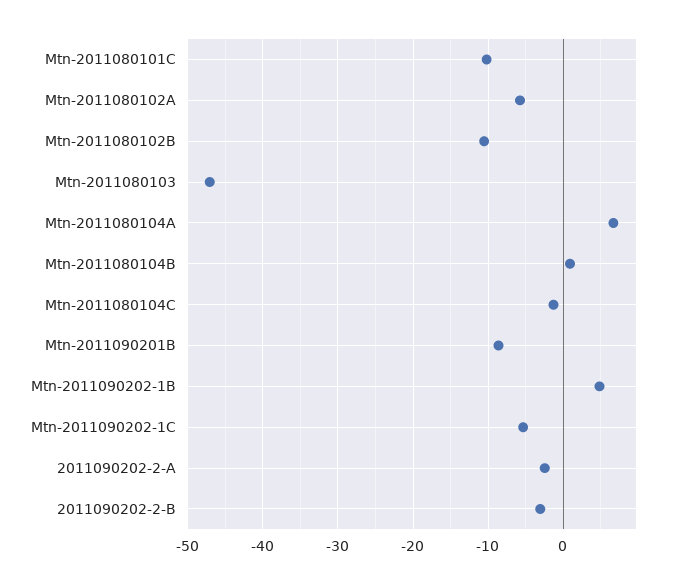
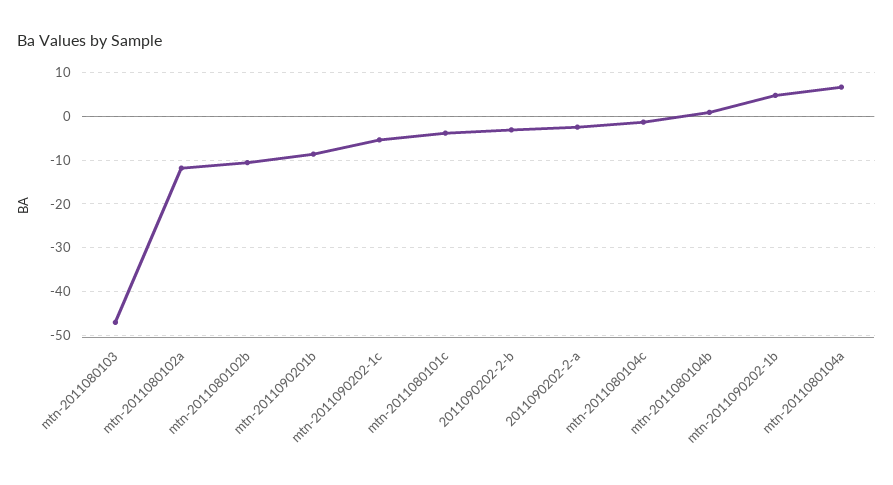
  {
-   "Mtn-2011080101C": -10,
+   "Mtn-2011080101C": -4,
-   "Mtn-2011080102A": -6,
+   "Mtn-2011080102A": -12,
    "Mtn-2011080102B": -11,
    "Mtn-2011080103": -47,
    "Mtn-2011080104A": 7,
    "Mtn-2011080104B": 1,
    "Mtn-2011080104C": -1,
    "Mtn-2011090201B": -9,
    "Mtn-2011090202-1B": 5,
    "Mtn-2011090202-1C": -5,
    "2011090202-2-A": -2,
    "2011090202-2-B": -3
  }

